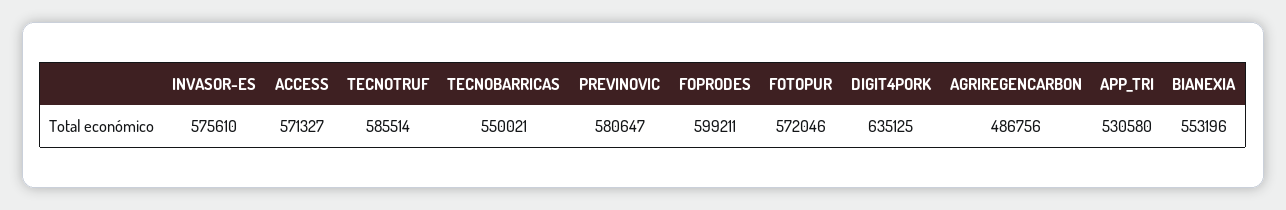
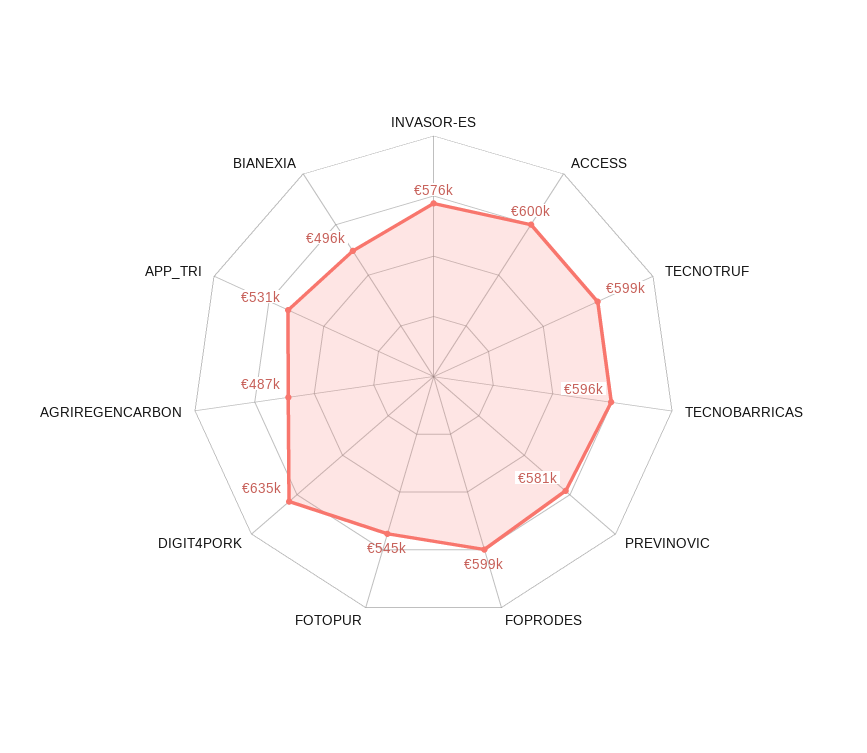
  {
    "INVASOR-ES": 575610,
-   "ACCESS": 571327,
+   "ACCESS": 600000,
-   "TECNOTRUF": 585514,
+   "TECNOTRUF": 599000,
-   "TECNOBARRICAS": 550021,
+   "TECNOBARRICAS": 596000,
    "PREVINOVIC": 580647,
    "FOPRODES": 599211,
-   "FOTOPUR": 572046,
+   "FOTOPUR": 545000,
    "DIGIT4PORK": 635125,
    "AGRIREGENCARBON": 486756,
    "APP_TRI": 530580,
-   "BIANEXIA": 553196
+   "BIANEXIA": 496000
  }

